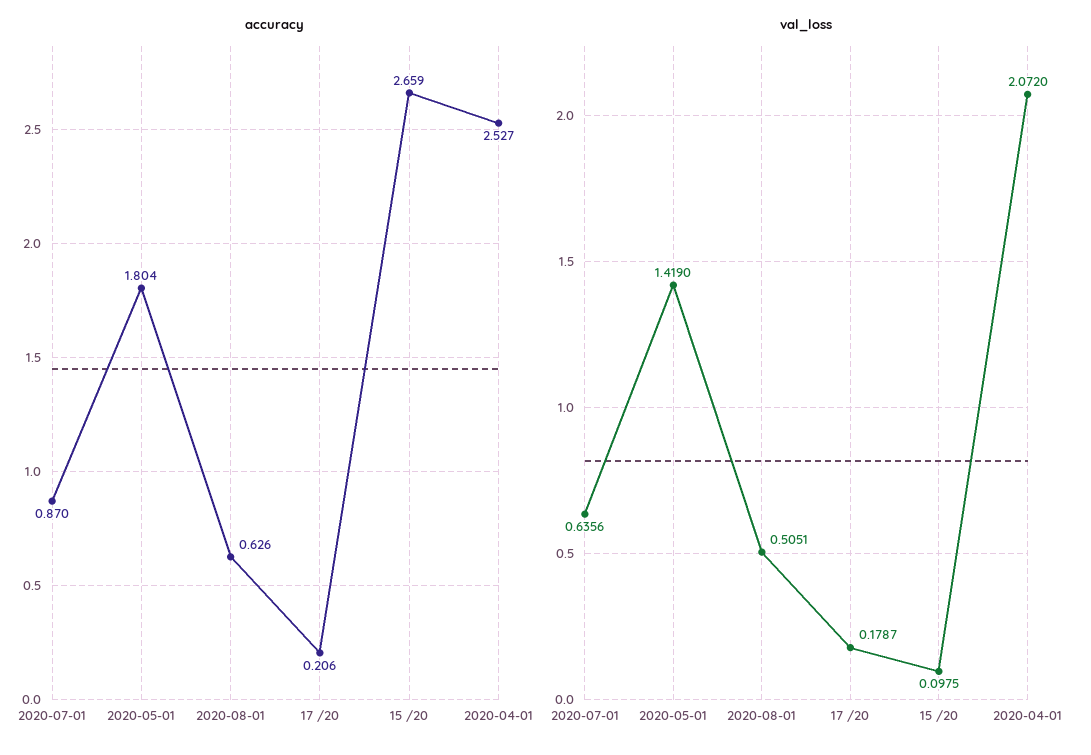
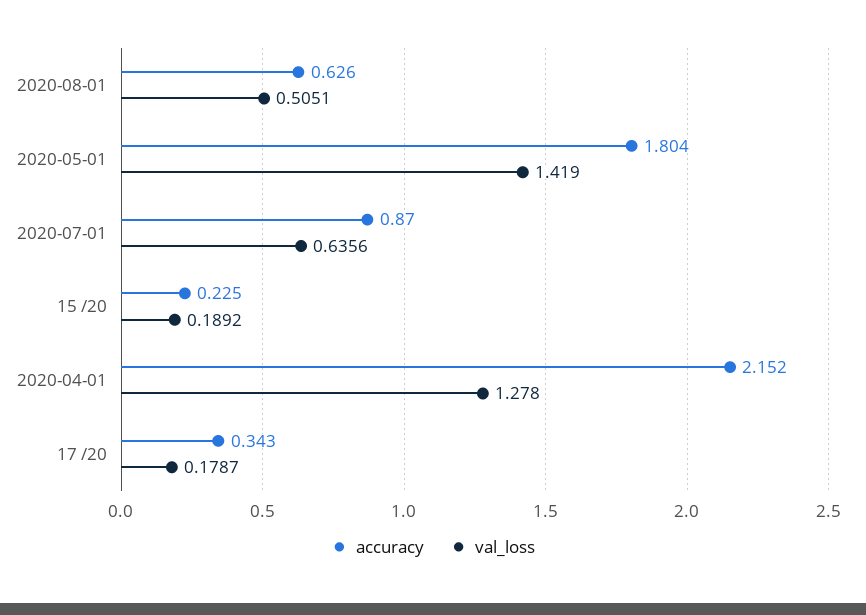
  {
    "accuracy": {
      "2020-07-01": 0.87,
      "2020-05-01": 1.804,
      "2020-08-01": 0.626,
-     "17 /20": 0.206,
+     "17 /20": 0.343,
-     "15 /20": 2.659,
+     "15 /20": 0.225,
-     "2020-04-01": 2.527
+     "2020-04-01": 2.152
    },
    "val_loss": {
      "2020-07-01": 0.6356,
      "2020-05-01": 1.419,
      "2020-08-01": 0.5051,
      "17 /20": 0.1787,
-     "15 /20": 0.0975,
+     "15 /20": 0.1892,
-     "2020-04-01": 2.072
+     "2020-04-01": 1.278
    }
  }

